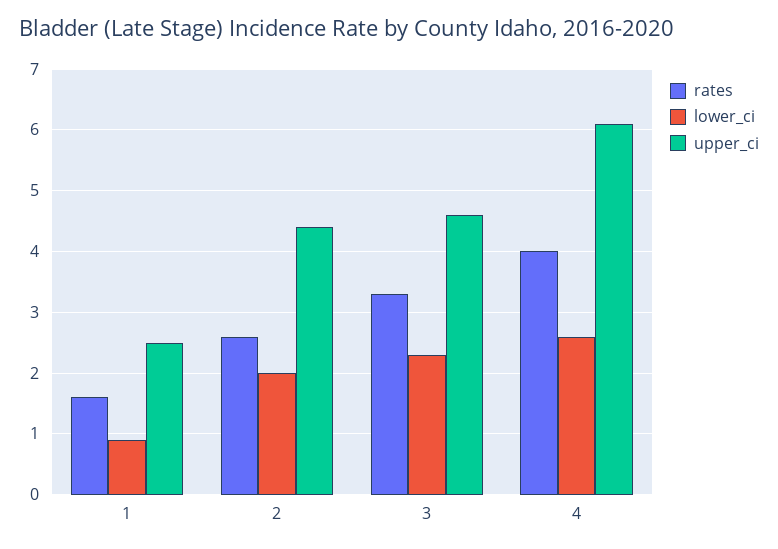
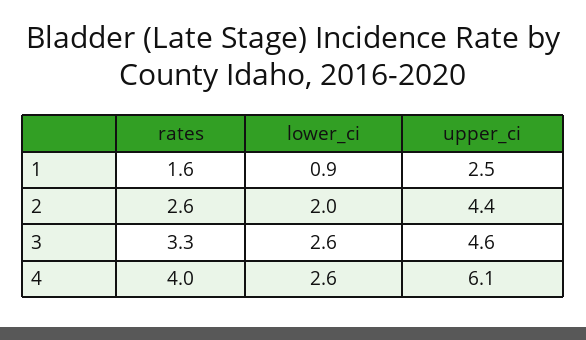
  {
    "rates": {
      "1": 1.6,
      "2": 2.6,
      "3": 3.3,
      "4": 4
    },
    "lower_ci": {
      "1": 0.9,
      "2": 2,
-     "3": 2.3,
+     "3": 2.6,
      "4": 2.6
    },
    "upper_ci": {
      "1": 2.5,
      "2": 4.4,
      "3": 4.6,
      "4": 6.1
    }
  }

